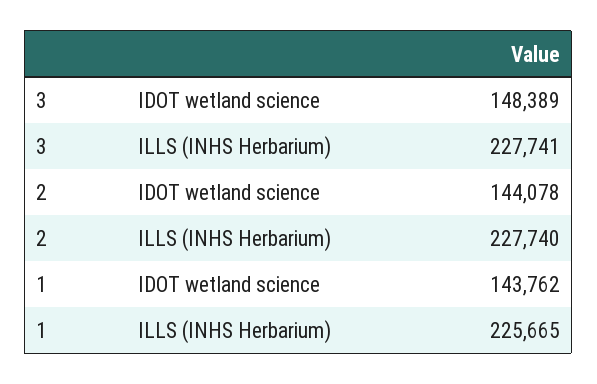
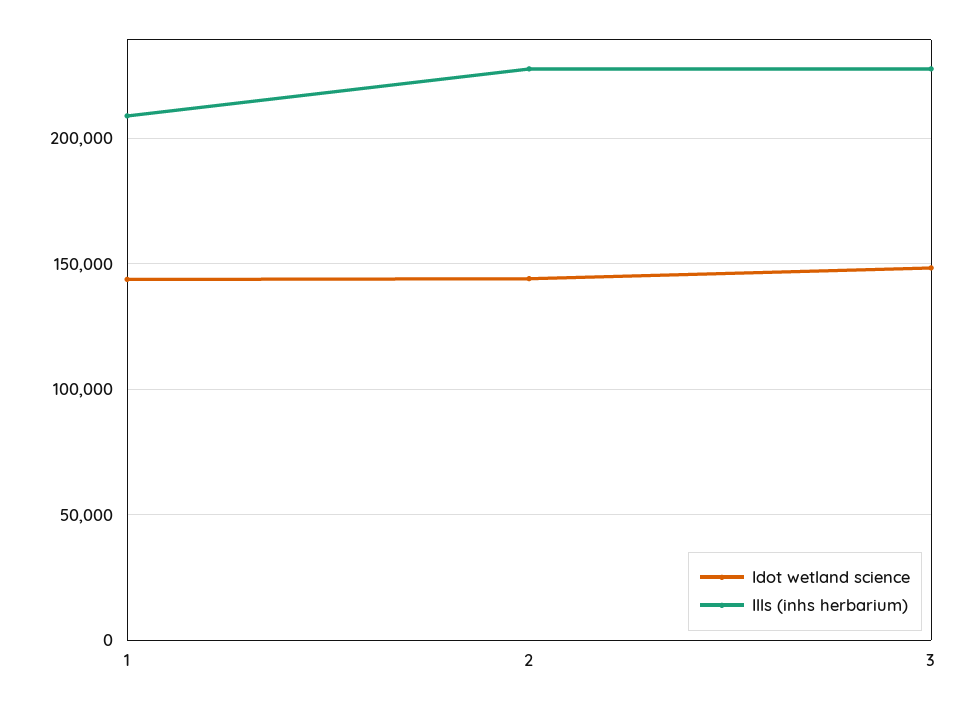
  {
    "IDOT wetland science": {
      "3": 148389,
      "2": 144078,
      "1": 143762
    },
    "ILLS (INHS Herbarium)": {
      "3": 227741,
      "2": 227740,
-     "1": 225665
+     "1": 210000
    }
  }

